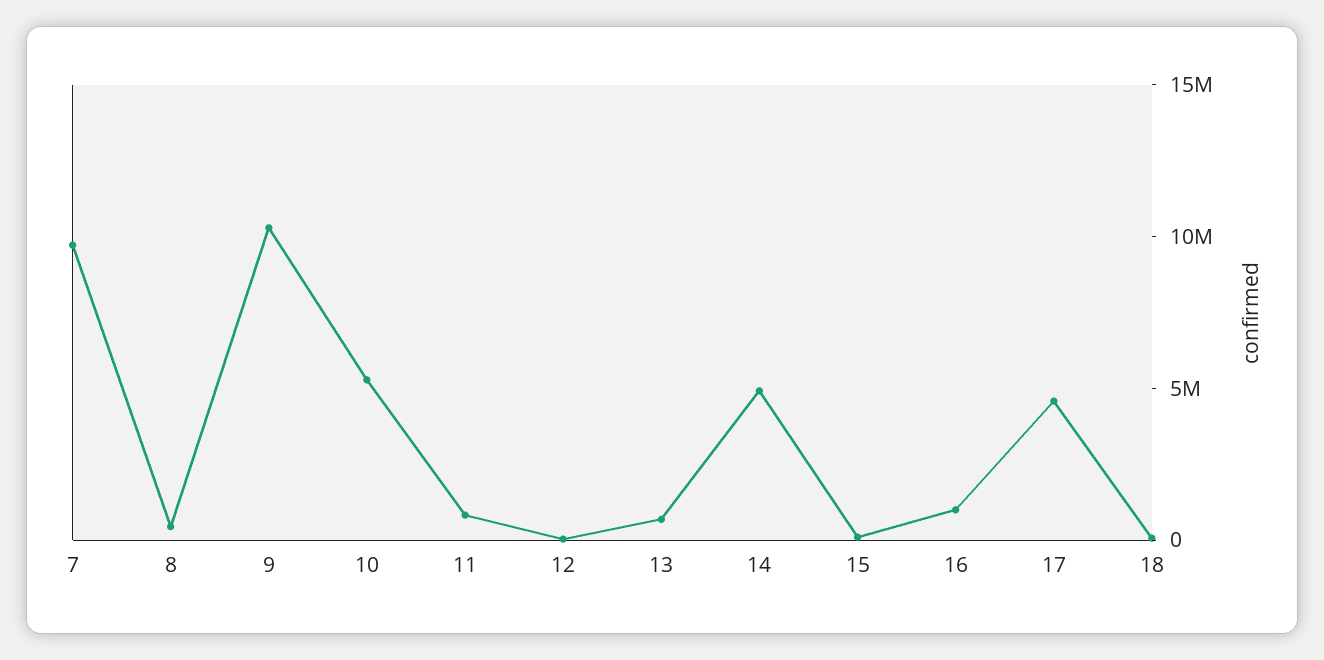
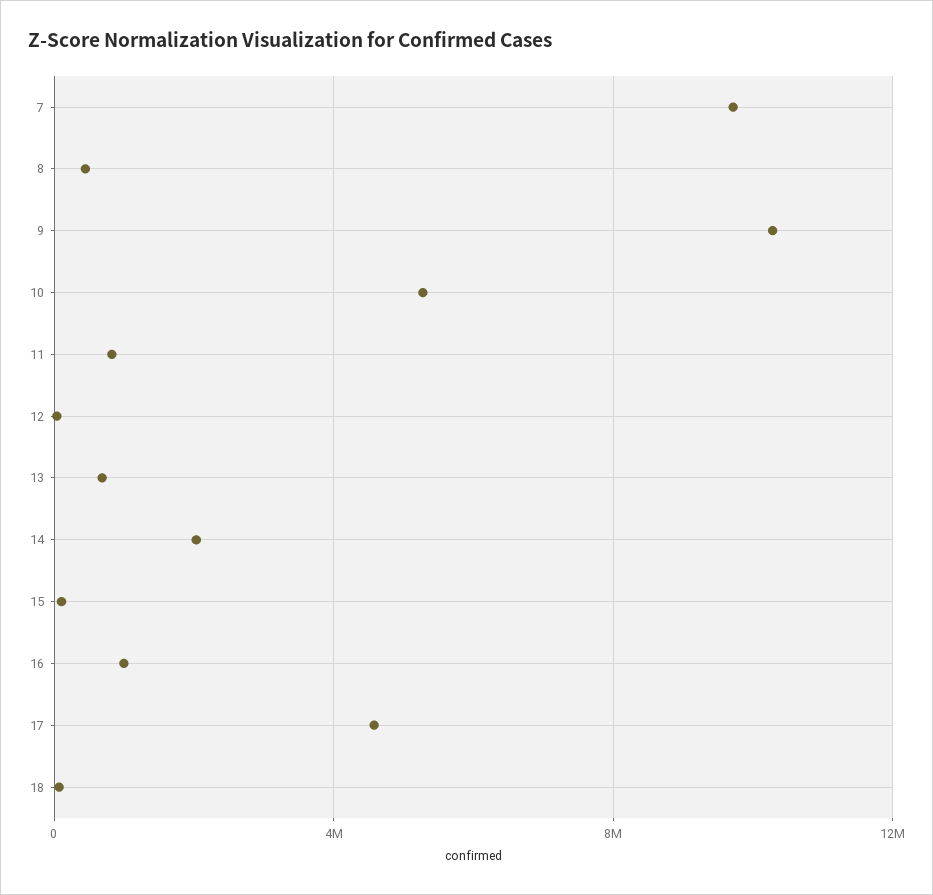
  {
    "7": 9500000,
    "8": 500000,
    "9": 10500000,
    "10": 5500000,
    "11": 1000000,
    "12": 0,
    "13": 500000,
-   "14": 5000000,
+   "14": 2000000,
    "15": 0,
    "16": 1000000,
    "17": 4500000,
    "18": 0
  }

